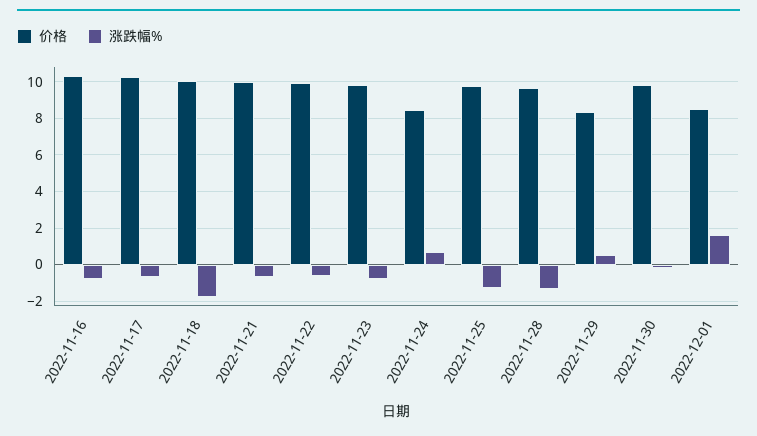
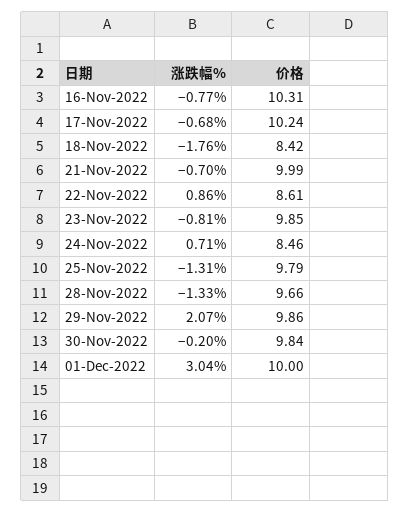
  {
    "价格": {
      "2022-11-16": 10.31,
      "2022-11-17": 10.24,
-     "2022-11-18": 10,
+     "2022-11-18": 8.42,
      "2022-11-21": 9.99,
-     "2022-11-22": 10,
+     "2022-11-22": 8.61,
      "2022-11-23": 9.85,
      "2022-11-24": 8.46,
      "2022-11-25": 9.79,
      "2022-11-28": 9.66,
-     "2022-11-29": 8.5,
+     "2022-11-29": 9.86,
      "2022-11-30": 9.84,
-     "2022-12-01": 8.5
+     "2022-12-01": 10
    },
    "涨跌幅%": {
      "2022-11-16": -0.77,
      "2022-11-17": -0.68,
      "2022-11-18": -1.76,
      "2022-11-21": -0.7,
-     "2022-11-22": -0.5,
+     "2022-11-22": 0.86,
      "2022-11-23": -0.81,
      "2022-11-24": 0.71,
      "2022-11-25": -1.31,
      "2022-11-28": -1.33,
-     "2022-11-29": 0.5,
+     "2022-11-29": 2.07,
      "2022-11-30": -0.2,
-     "2022-12-01": 1.5
+     "2022-12-01": 3.04
    }
  }

